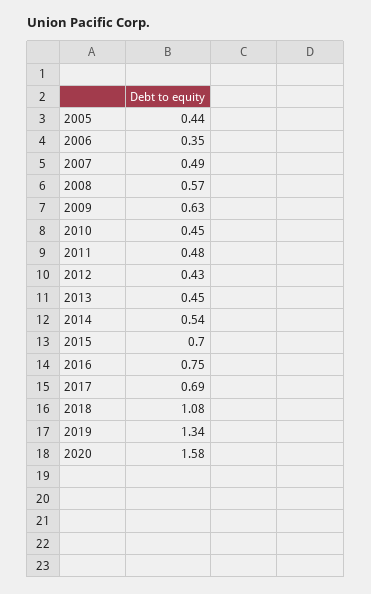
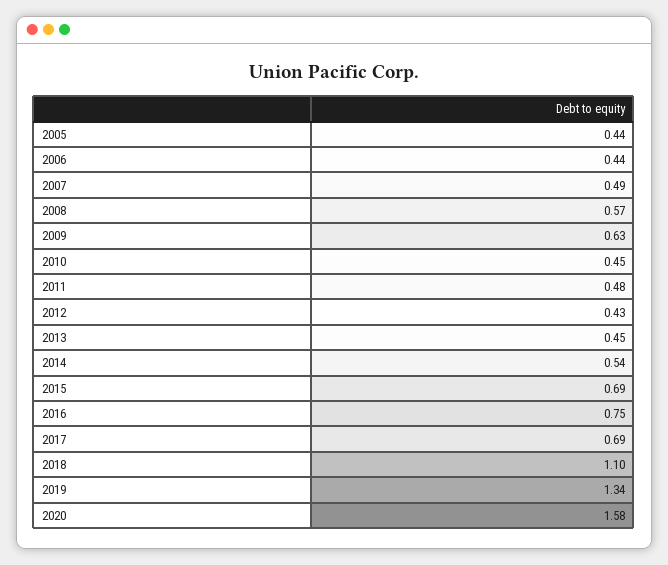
  {
    "2005": 0.44,
-   "2006": 0.35,
+   "2006": 0.44,
    "2007": 0.49,
    "2008": 0.57,
    "2009": 0.63,
    "2010": 0.45,
    "2011": 0.48,
    "2012": 0.43,
    "2013": 0.45,
    "2014": 0.54,
-   "2015": 0.7,
+   "2015": 0.69,
    "2016": 0.75,
    "2017": 0.69,
-   "2018": 1.08,
+   "2018": 1.1,
    "2019": 1.34,
    "2020": 1.58
  }

